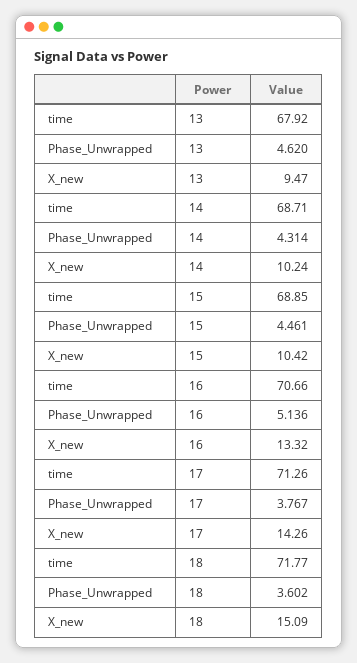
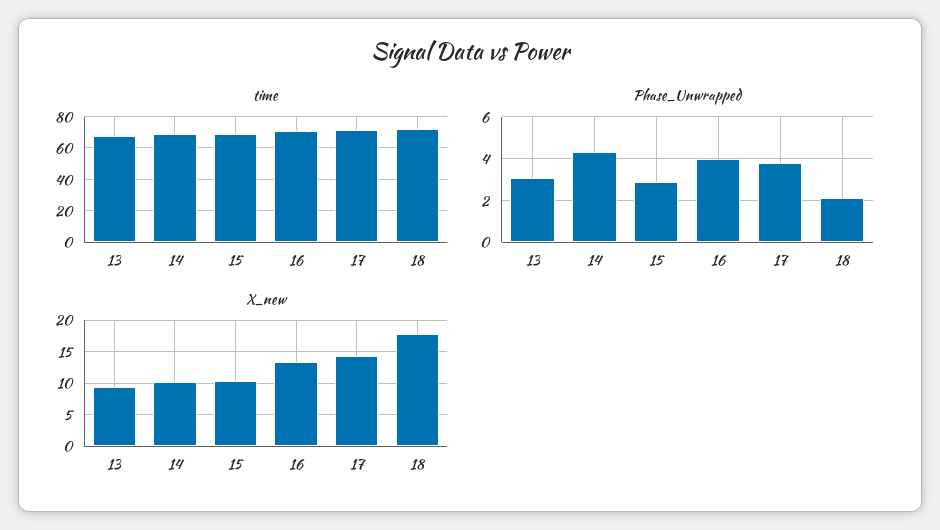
  {
    "time": {
      "13": 67.92,
      "14": 68.71,
      "15": 68.85,
      "16": 70.66,
      "17": 71.26,
      "18": 71.77
    },
    "Phase_Unwrapped": {
-     "13": 4.62,
+     "13": 3,
      "14": 4.314,
-     "15": 4.461,
+     "15": 3,
-     "16": 5.136,
+     "16": 4,
      "17": 3.767,
-     "18": 3.602
+     "18": 2
    },
    "X_new": {
      "13": 9.47,
      "14": 10.24,
      "15": 10.42,
      "16": 13.32,
      "17": 14.26,
-     "18": 15.09
+     "18": 18
    }
  }

